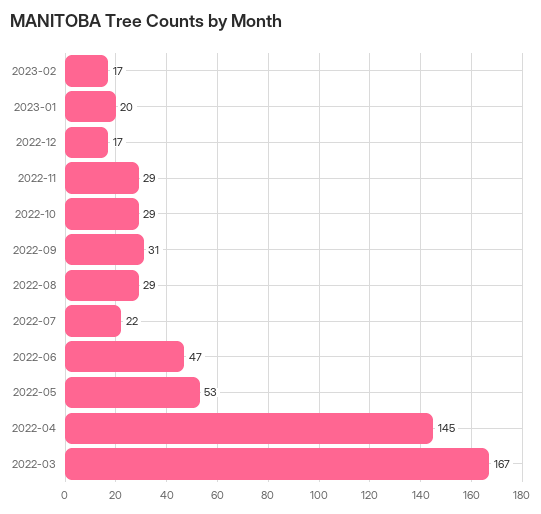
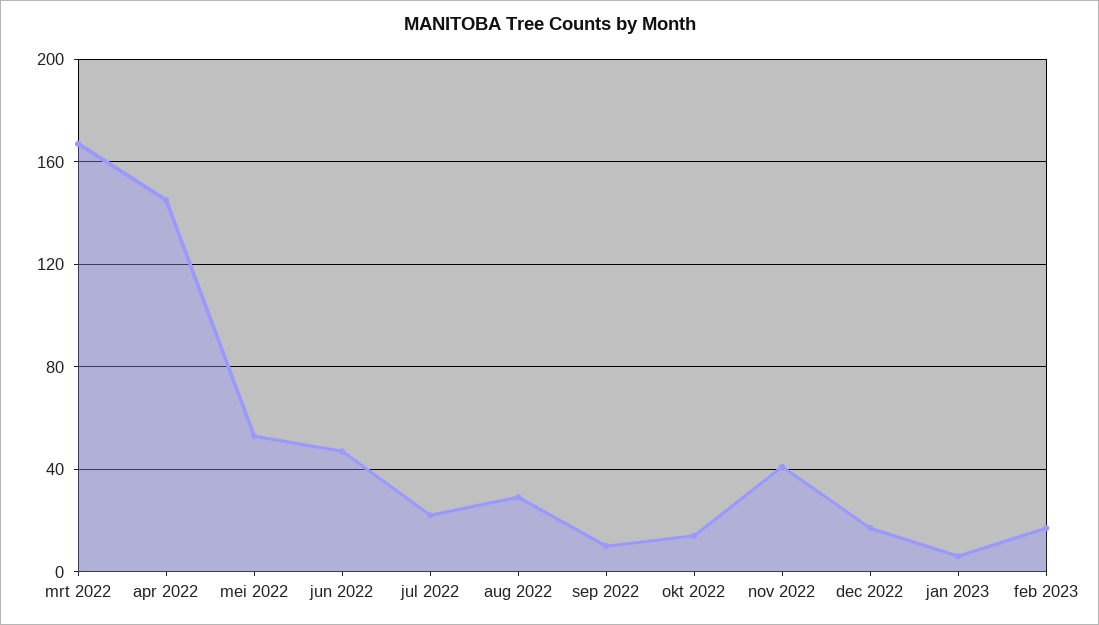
  {
    "2023-02": 17,
-   "2023-01": 20,
+   "2023-01": 5,
    "2022-12": 17,
-   "2022-11": 29,
+   "2022-11": 40,
-   "2022-10": 29,
+   "2022-10": 15,
-   "2022-09": 31,
+   "2022-09": 10,
    "2022-08": 29,
    "2022-07": 22,
    "2022-06": 47,
    "2022-05": 53,
    "2022-04": 145,
    "2022-03": 167
  }

